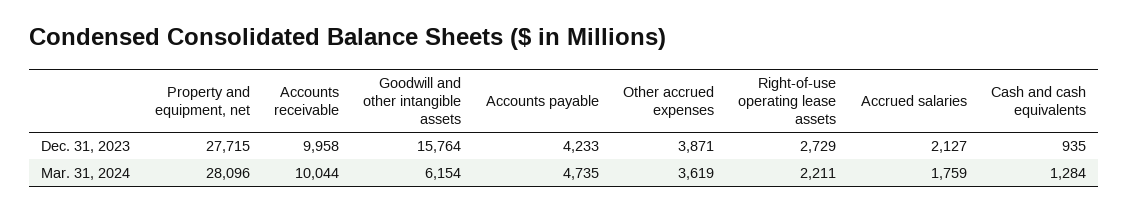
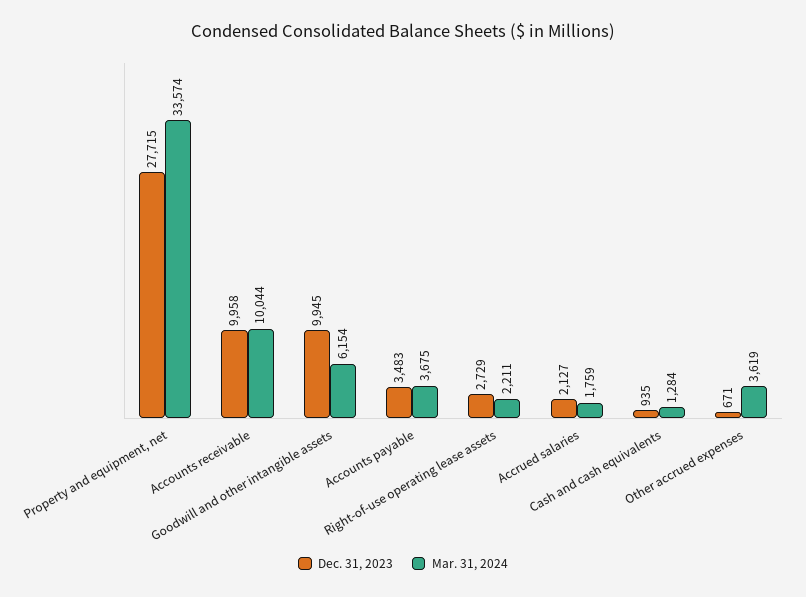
  {
    "Dec. 31, 2023": {
      "Property and equipment, net": 27715,
      "Accounts receivable": 9958,
-     "Goodwill and other intangible assets": 15764,
+     "Goodwill and other intangible assets": 9945,
-     "Accounts payable": 4233,
+     "Accounts payable": 3483,
-     "Other accrued expenses": 3871,
+     "Other accrued expenses": 671,
      "Right-of-use operating lease assets": 2729,
      "Accrued salaries": 2127,
      "Cash and cash equivalents": 935
    },
    "Mar. 31, 2024": {
-     "Property and equipment, net": 28096,
+     "Property and equipment, net": 33574,
      "Accounts receivable": 10044,
      "Goodwill and other intangible assets": 6154,
-     "Accounts payable": 4735,
+     "Accounts payable": 3675,
      "Other accrued expenses": 3619,
      "Right-of-use operating lease assets": 2211,
      "Accrued salaries": 1759,
      "Cash and cash equivalents": 1284
    }
  }

